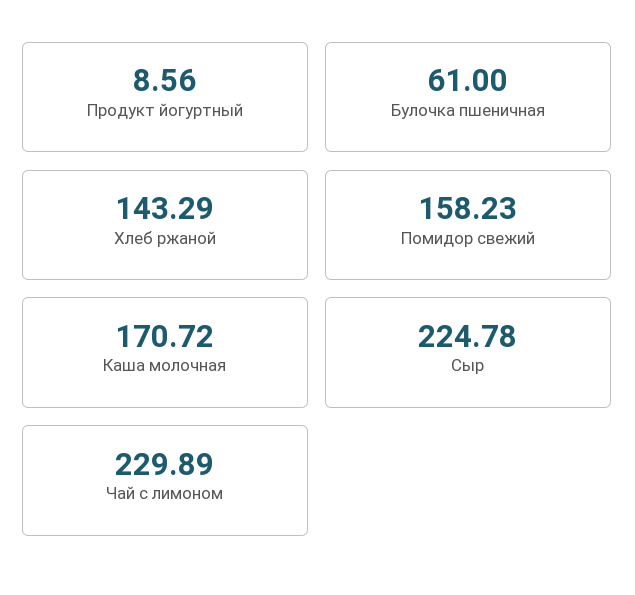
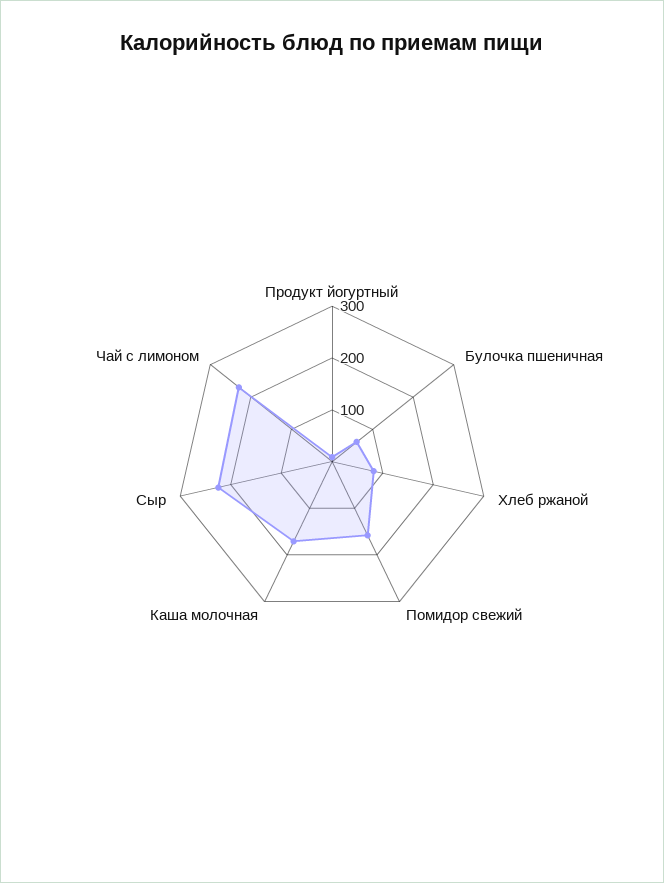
  {
    "Продукт йогуртный": 8.56,
    "Булочка пшеничная": 61,
-   "Хлеб ржаной": 143.29,
+   "Хлеб ржаной": 80,
    "Помидор свежий": 158.23,
    "Каша молочная": 170.72,
    "Сыр": 224.78,
    "Чай с лимоном": 229.89
  }

